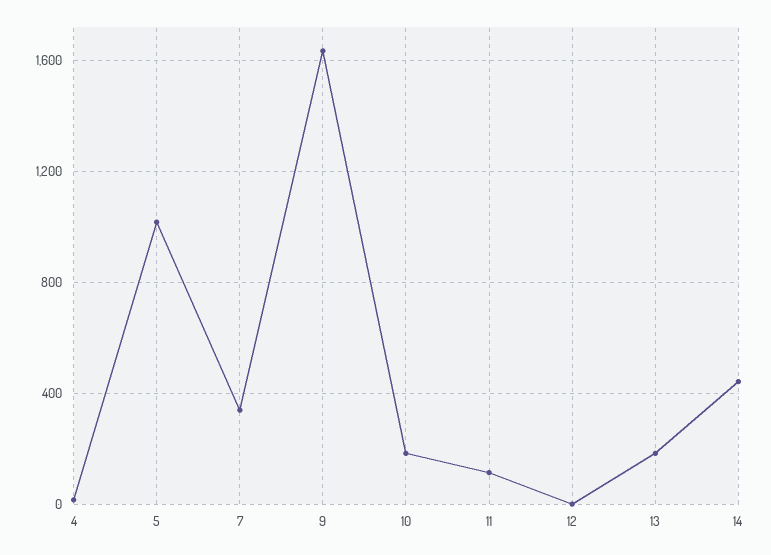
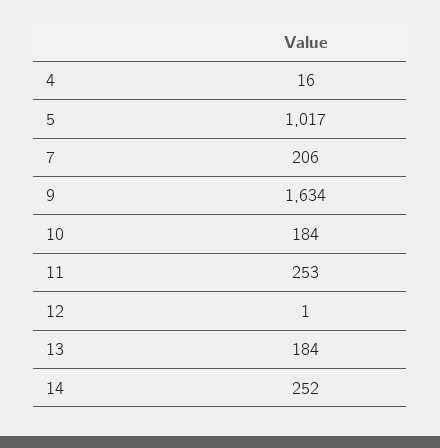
  {
    "4": 16,
    "5": 1017,
-   "7": 350,
+   "7": 206,
    "9": 1634,
    "10": 184,
-   "11": 100,
+   "11": 253,
    "12": 1,
    "13": 184,
-   "14": 450
+   "14": 252
  }

